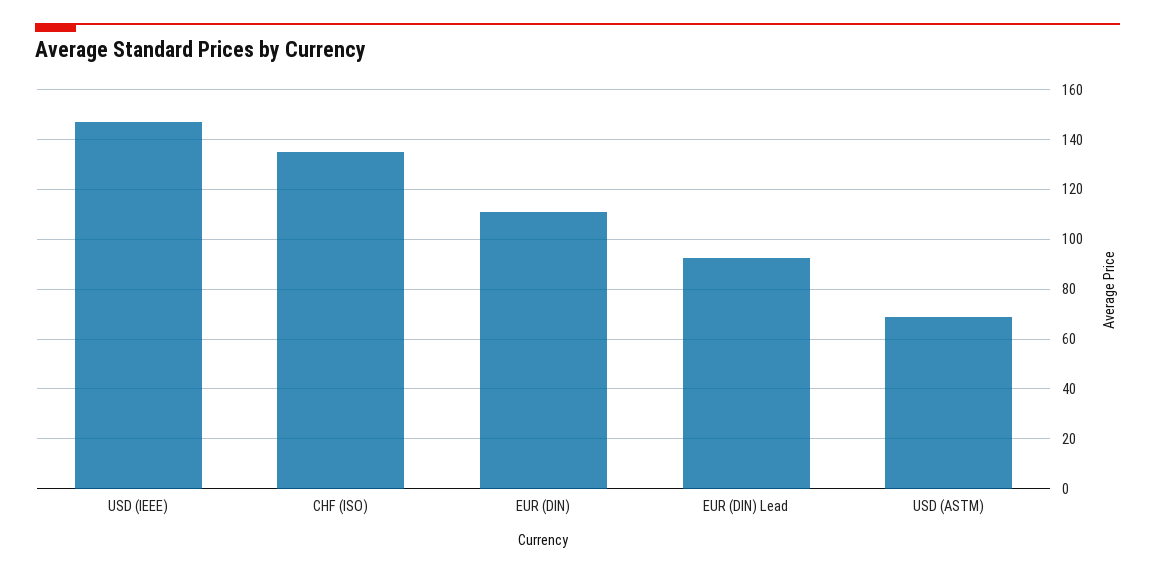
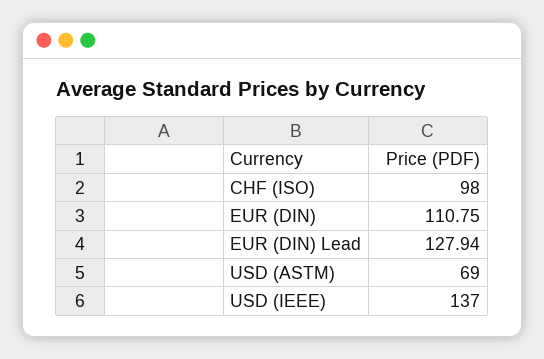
  {
-   "USD (IEEE)": 147.5,
+   "USD (IEEE)": 137,
-   "CHF (ISO)": 135,
+   "CHF (ISO)": 98,
    "EUR (DIN)": 110.75,
-   "EUR (DIN) Lead": 92.5,
+   "EUR (DIN) Lead": 127.94,
    "USD (ASTM)": 69
  }

